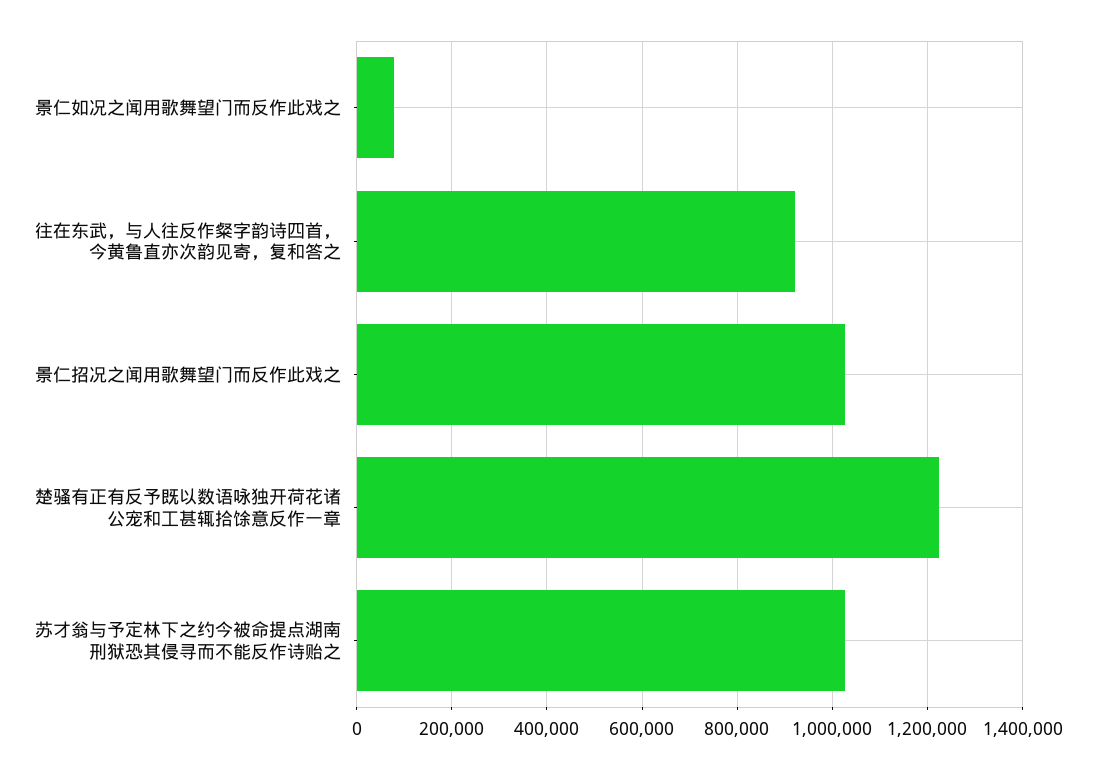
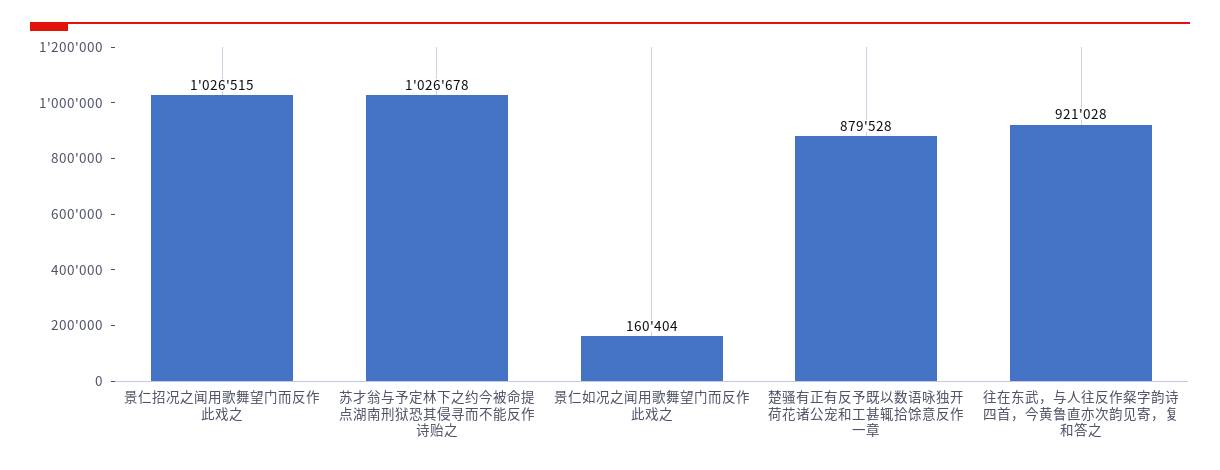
  {
-   "景仁如况之闻用歌舞望门而反作此戏之": 80000,
+   "景仁如况之闻用歌舞望门而反作此戏之": 160404,
    "往在东武，与人往反作粲字韵诗四首，今黄鲁直亦次韵见寄，复和答之": 921028,
    "景仁招况之闻用歌舞望门而反作此戏之": 1026515,
-   "楚骚有正有反予既以数语咏独开荷花诸公宠和工甚辄拾馀意反作一章": 1220000,
+   "楚骚有正有反予既以数语咏独开荷花诸公宠和工甚辄拾馀意反作一章": 879528,
    "苏才翁与予定林下之约今被命提点湖南刑狱恐其侵寻而不能反作诗贻之": 1026678
  }

